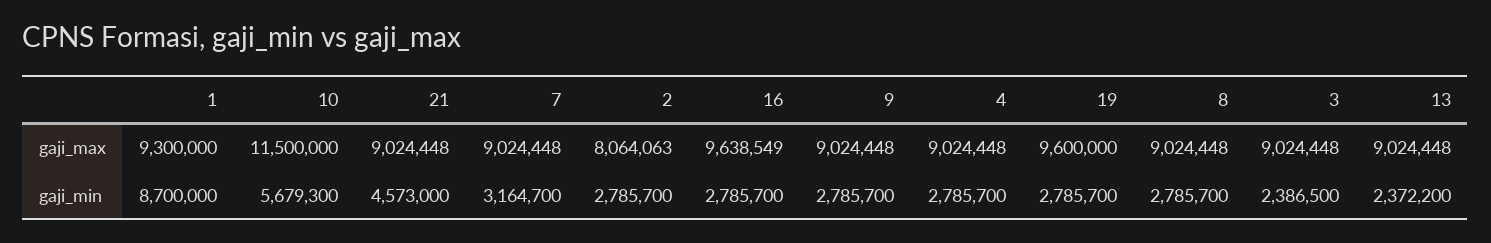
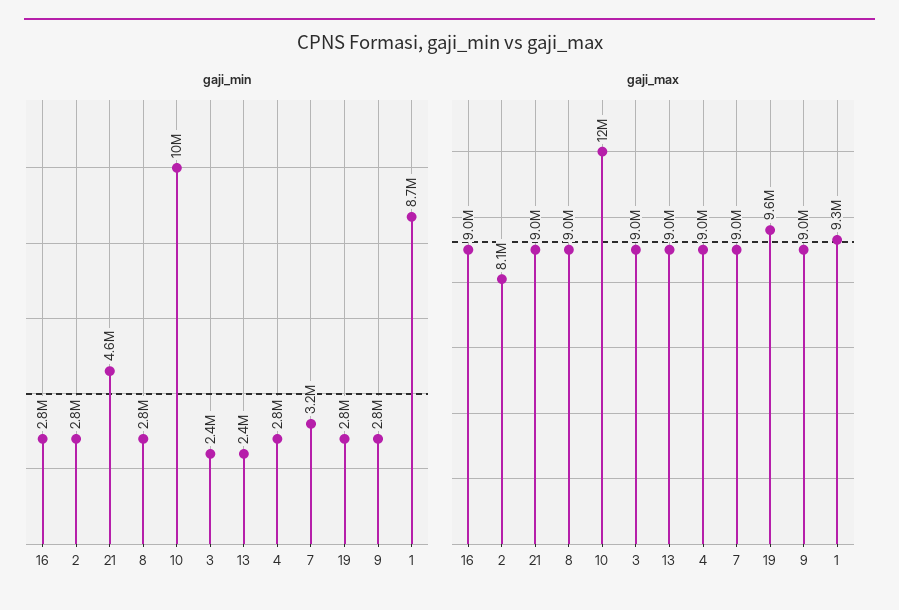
  {
    "gaji_max": {
      "1": 9300000,
      "10": 11500000,
      "21": 9024448,
      "7": 9024448,
      "2": 8064063,
-     "16": 9638549,
+     "16": 9000000,
      "9": 9024448,
      "4": 9024448,
      "19": 9600000,
      "8": 9024448,
      "3": 9024448,
      "13": 9024448
    },
    "gaji_min": {
      "1": 8700000,
-     "10": 5679300,
+     "10": 10000000,
      "21": 4573000,
      "7": 3164700,
      "2": 2785700,
      "16": 2785700,
      "9": 2785700,
      "4": 2785700,
      "19": 2785700,
      "8": 2785700,
      "3": 2386500,
      "13": 2372200
    }
  }

